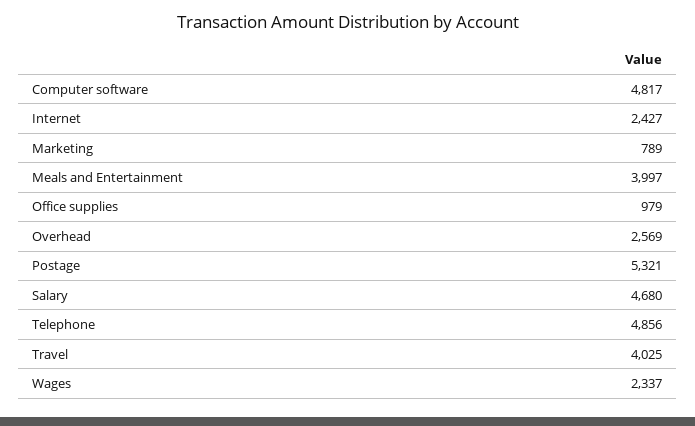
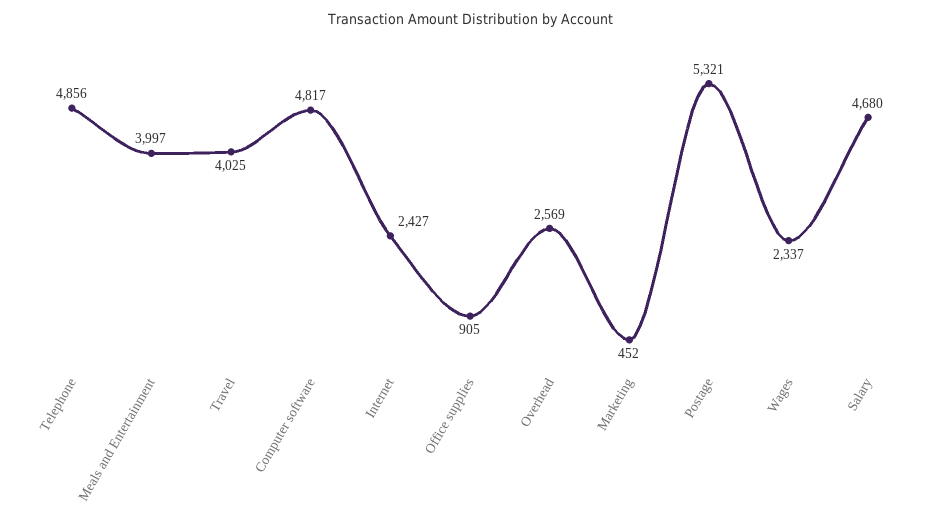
  {
    "Computer software": 4817,
    "Internet": 2427,
-   "Marketing": 789,
+   "Marketing": 452,
    "Meals and Entertainment": 3997,
-   "Office supplies": 979,
+   "Office supplies": 905,
    "Overhead": 2569,
    "Postage": 5321,
    "Salary": 4680,
    "Telephone": 4856,
    "Travel": 4025,
    "Wages": 2337
  }

